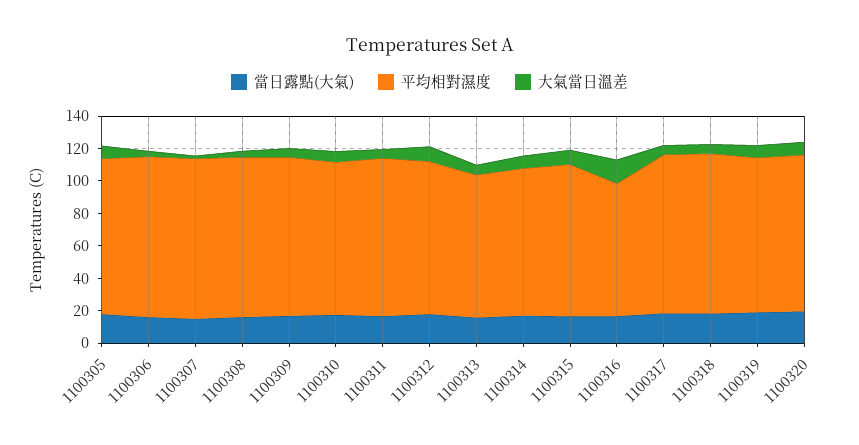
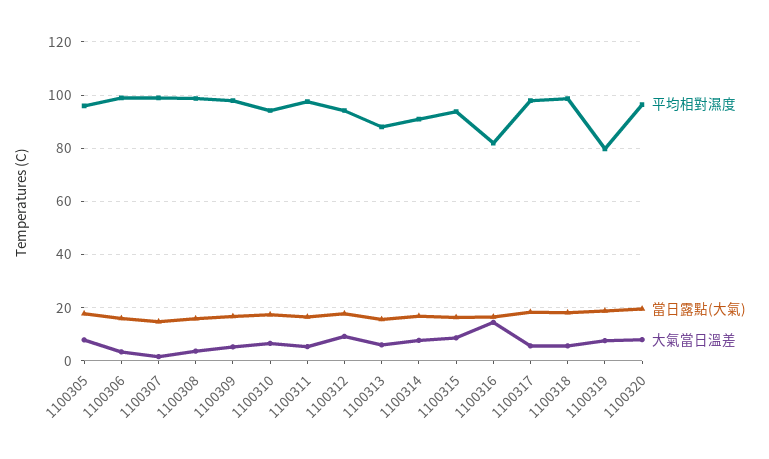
  {
    "當日露點(大氣)": {
      "1100305": 17.5,
      "1100306": 15,
      "1100307": 15,
      "1100308": 15,
      "1100309": 17.5,
      "1100310": 17.5,
      "1100311": 17.5,
      "1100312": 17.5,
      "1100313": 15,
      "1100314": 17.5,
      "1100315": 17.5,
      "1100316": 17.5,
      "1100317": 17.5,
      "1100318": 17.5,
      "1100319": 20,
      "1100320": 20
    },
    "平均相對濕度": {
      "1100305": 95,
      "1100306": 100,
      "1100307": 100,
      "1100308": 100,
      "1100309": 97.5,
      "1100310": 95,
      "1100311": 97.5,
      "1100312": 95,
      "1100313": 87.5,
      "1100314": 90,
      "1100315": 95,
      "1100316": 82.5,
      "1100317": 97.5,
      "1100318": 97.5,
-     "1100319": 95,
+     "1100319": 80,
      "1100320": 97.5
    },
    "大氣當日溫差": {
      "1100305": 7.5,
      "1100306": 2.5,
      "1100307": 2.5,
      "1100308": 2.5,
      "1100309": 5,
      "1100310": 7.5,
      "1100311": 5,
      "1100312": 10,
      "1100313": 5,
      "1100314": 7.5,
      "1100315": 7.5,
      "1100316": 15,
      "1100317": 5,
      "1100318": 5,
      "1100319": 7.5,
      "1100320": 7.5
    }
  }

